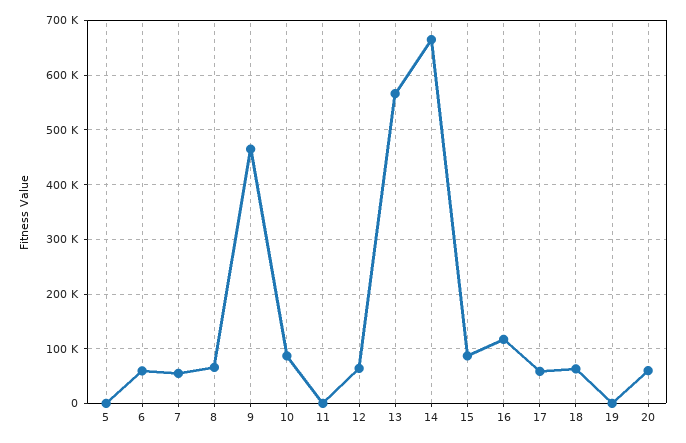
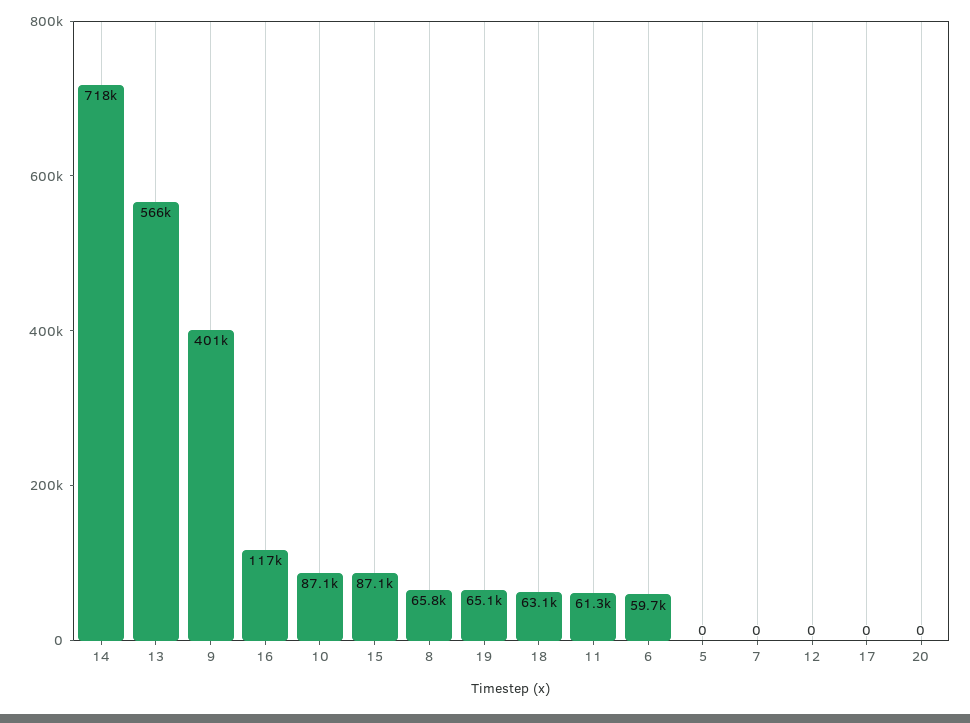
  {
    "5": 0,
    "6": 59700,
-   "7": 60000,
+   "7": 0,
    "8": 65800,
-   "9": 460000,
+   "9": 401000,
    "10": 87100,
-   "11": 0,
+   "11": 61300,
-   "12": 60000,
+   "12": 0,
    "13": 566000,
-   "14": 660000,
+   "14": 718000,
    "15": 87100,
    "16": 117000,
-   "17": 60000,
+   "17": 0,
    "18": 63100,
-   "19": 0,
+   "19": 65100,
-   "20": 60000
+   "20": 0
  }

